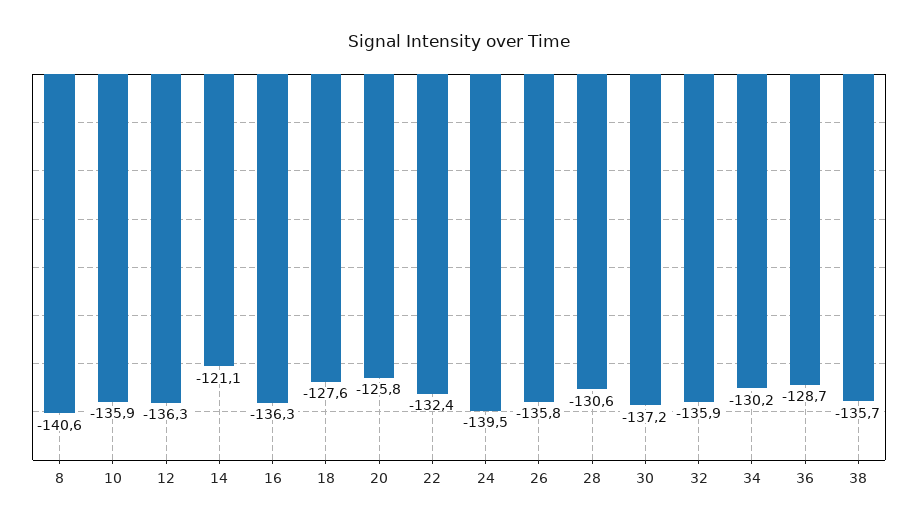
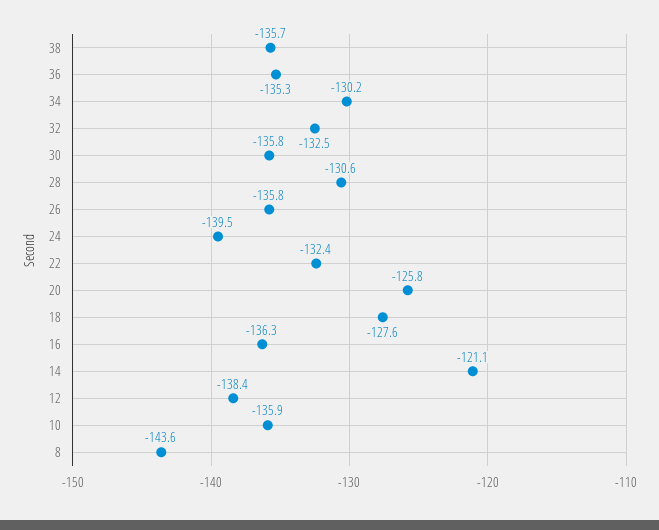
  {
-   "8": -140.6,
+   "8": -143.6,
    "10": -135.9,
-   "12": -136.3,
+   "12": -138.4,
    "14": -121.1,
    "16": -136.3,
    "18": -127.6,
    "20": -125.8,
    "22": -132.4,
    "24": -139.5,
    "26": -135.8,
    "28": -130.6,
-   "30": -137.2,
+   "30": -135.8,
-   "32": -135.9,
+   "32": -132.5,
    "34": -130.2,
-   "36": -128.7,
+   "36": -135.3,
    "38": -135.7
  }

